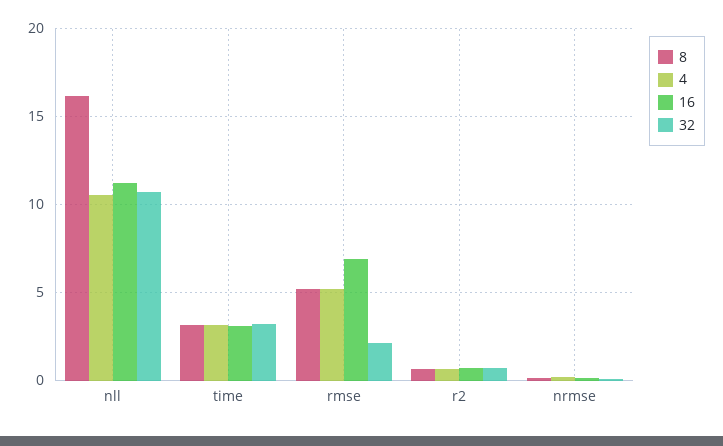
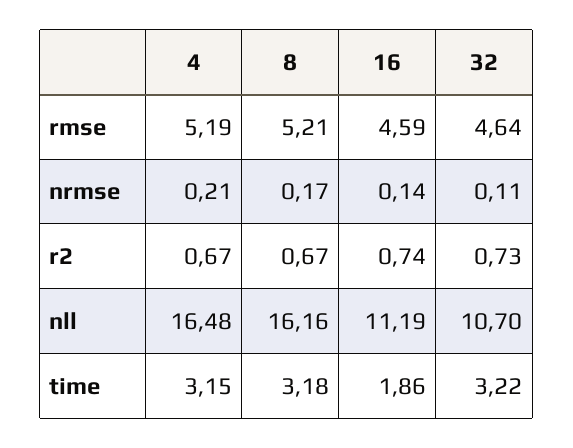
  {
    "8": {
      "nll": 16.16,
      "time": 3.18,
      "rmse": 5.21,
      "r2": 0.67,
      "nrmse": 0.17
    },
    "4": {
-     "nll": 10.5,
+     "nll": 16.48,
      "time": 3.15,
      "rmse": 5.19,
      "r2": 0.67,
      "nrmse": 0.21
    },
    "16": {
      "nll": 11.19,
-     "time": 3,
+     "time": 1.86,
-     "rmse": 7,
+     "rmse": 4.59,
      "r2": 0.74,
      "nrmse": 0.14
    },
    "32": {
      "nll": 10.7,
      "time": 3.22,
-     "rmse": 2,
+     "rmse": 4.64,
      "r2": 0.73,
      "nrmse": 0.11
    }
  }

